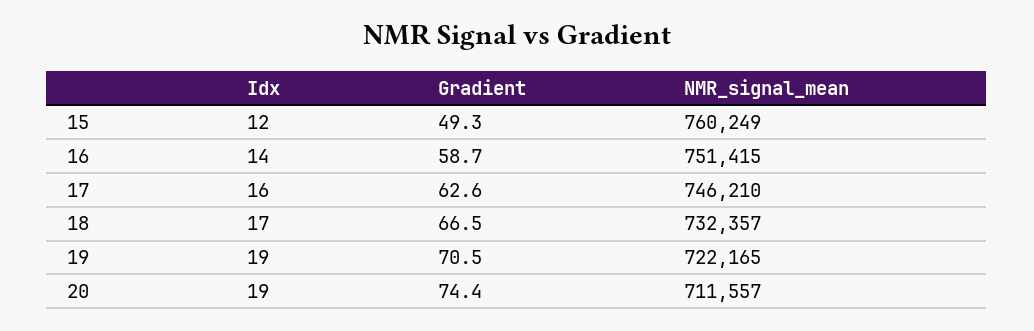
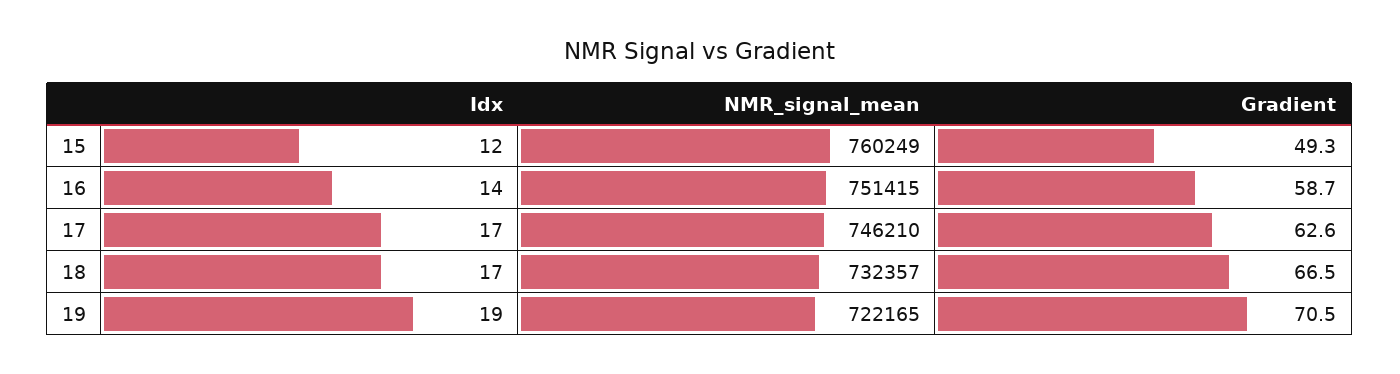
  {
    "Idx": {
      "15": 12,
      "16": 14,
-     "17": 16,
+     "17": 17,
      "18": 17,
-     "19": 19,
+     "19": 19
-     "20": 19
    },
    "Gradient": {
      "15": 49.3,
      "16": 58.7,
      "17": 62.6,
      "18": 66.5,
-     "19": 70.5,
+     "19": 70.5
-     "20": 74.4
    },
    "NMR_signal_mean": {
      "15": 760249,
      "16": 751415,
      "17": 746210,
      "18": 732357,
-     "19": 722165,
+     "19": 722165
-     "20": 711557
    }
  }

